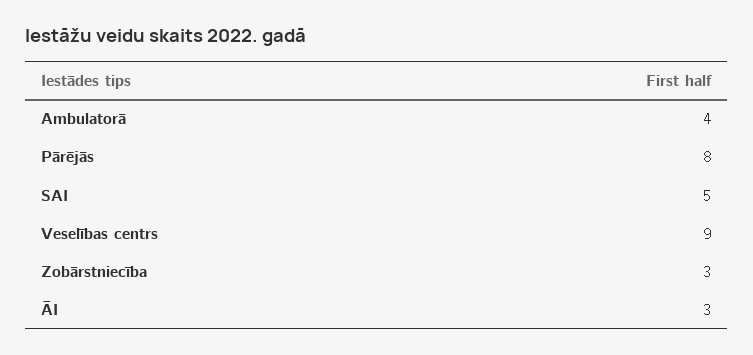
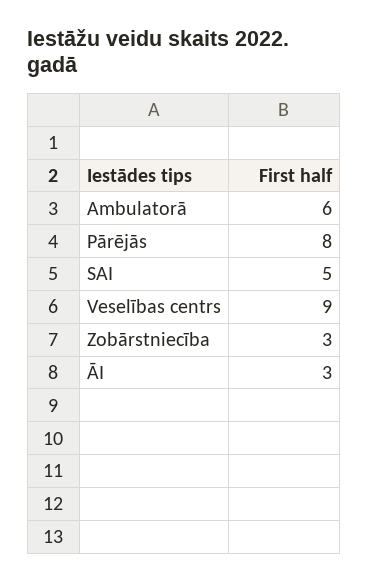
  {
-   "Ambulatorā": 4,
+   "Ambulatorā": 6,
    "Pārējās": 8,
    "SAI": 5,
    "Veselības centrs": 9,
    "Zobārstniecība": 3,
    "ĀI": 3
  }

